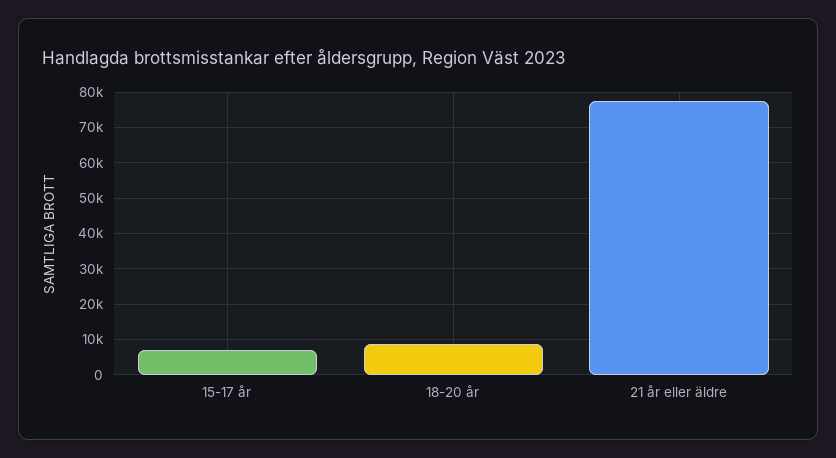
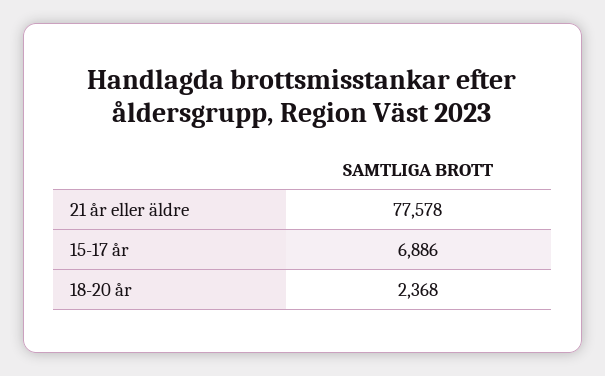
  {
    "15-17 år": 6886,
-   "18-20 år": 8000,
+   "18-20 år": 2368,
    "21 år eller äldre": 77578
  }

